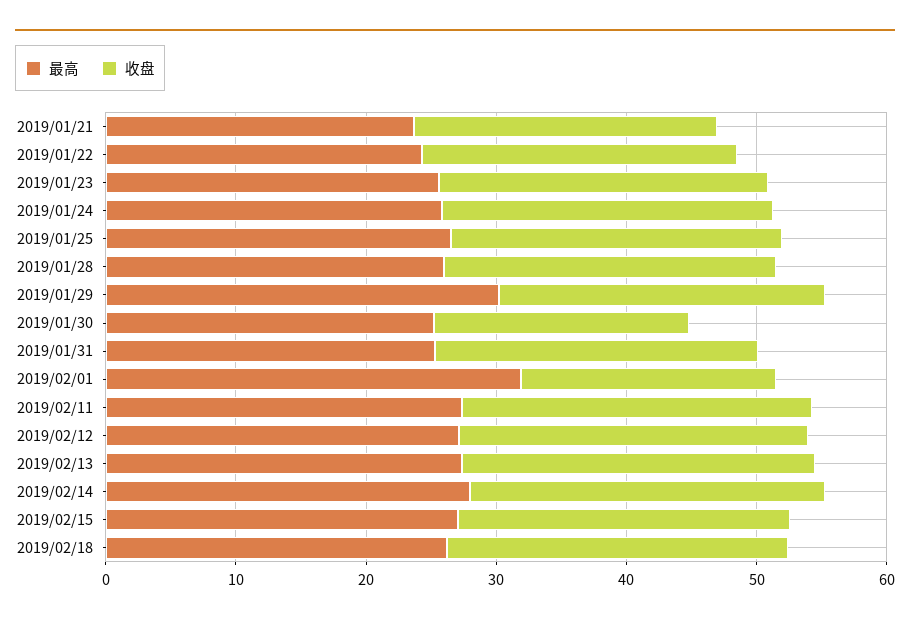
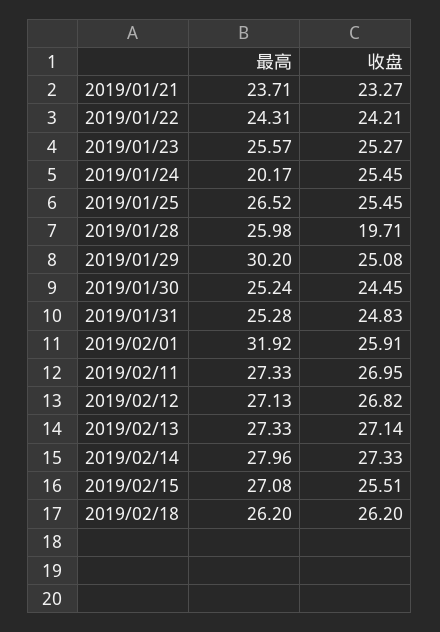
  {
    "最高": {
      "2019/01/21": 23.71,
      "2019/01/22": 24.31,
      "2019/01/23": 25.57,
-     "2019/01/24": 26,
+     "2019/01/24": 20.17,
      "2019/01/25": 26.52,
      "2019/01/28": 25.98,
      "2019/01/29": 30.2,
      "2019/01/30": 25.24,
      "2019/01/31": 25.28,
      "2019/02/01": 31.92,
      "2019/02/11": 27.33,
      "2019/02/12": 27.13,
      "2019/02/13": 27.33,
      "2019/02/14": 27.96,
      "2019/02/15": 27.08,
      "2019/02/18": 26.2
    },
    "收盘": {
      "2019/01/21": 23.27,
      "2019/01/22": 24.21,
      "2019/01/23": 25.27,
      "2019/01/24": 25.45,
      "2019/01/25": 25.45,
-     "2019/01/28": 26,
+     "2019/01/28": 19.71,
      "2019/01/29": 25.08,
-     "2019/01/30": 20,
+     "2019/01/30": 24.45,
      "2019/01/31": 24.83,
-     "2019/02/01": 20,
+     "2019/02/01": 25.91,
      "2019/02/11": 26.95,
      "2019/02/12": 26.82,
      "2019/02/13": 27.14,
      "2019/02/14": 27.33,
      "2019/02/15": 25.51,
      "2019/02/18": 26.2
    }
  }

